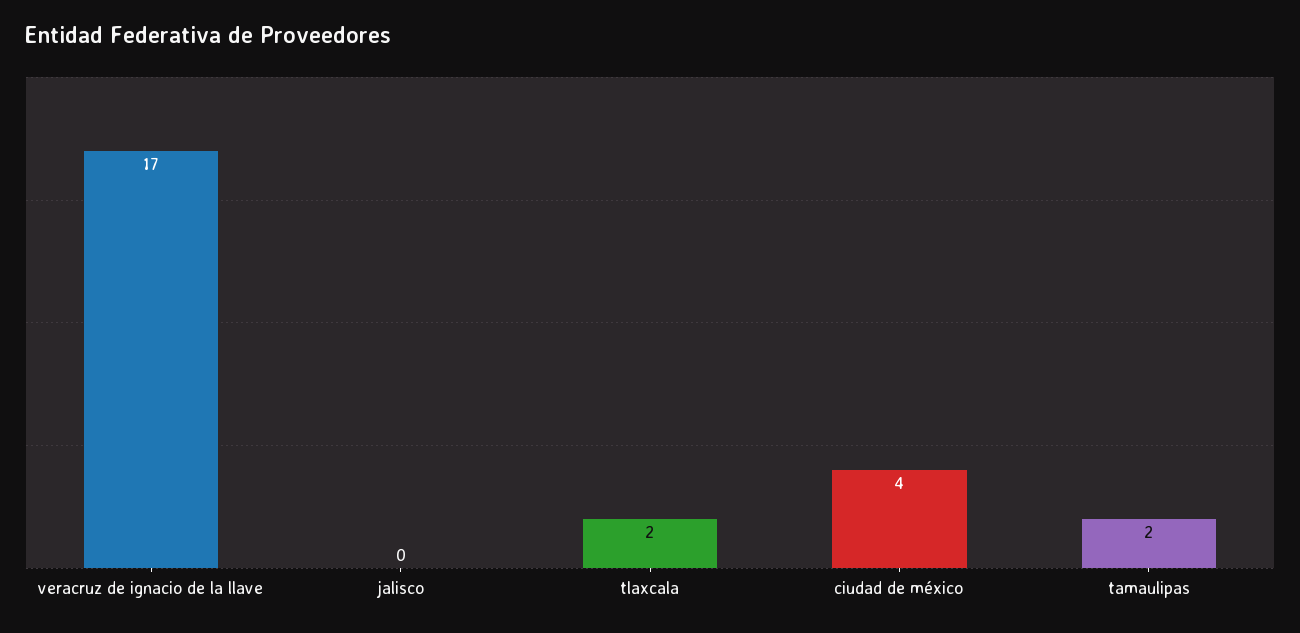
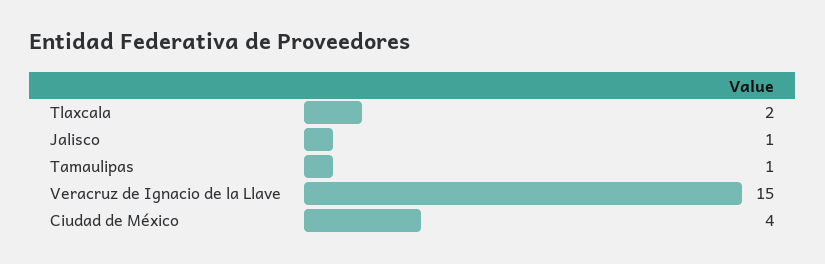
  {
-   "veracruz de ignacio de la llave": 17,
+   "veracruz de ignacio de la llave": 15,
-   "jalisco": 0,
+   "jalisco": 1,
    "tlaxcala": 2,
    "ciudad de méxico": 4,
-   "tamaulipas": 2
+   "tamaulipas": 1
  }

